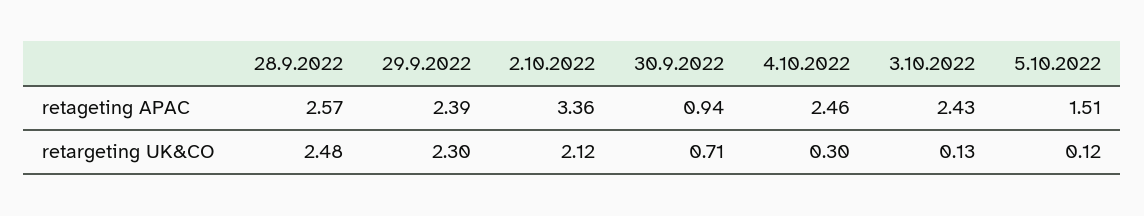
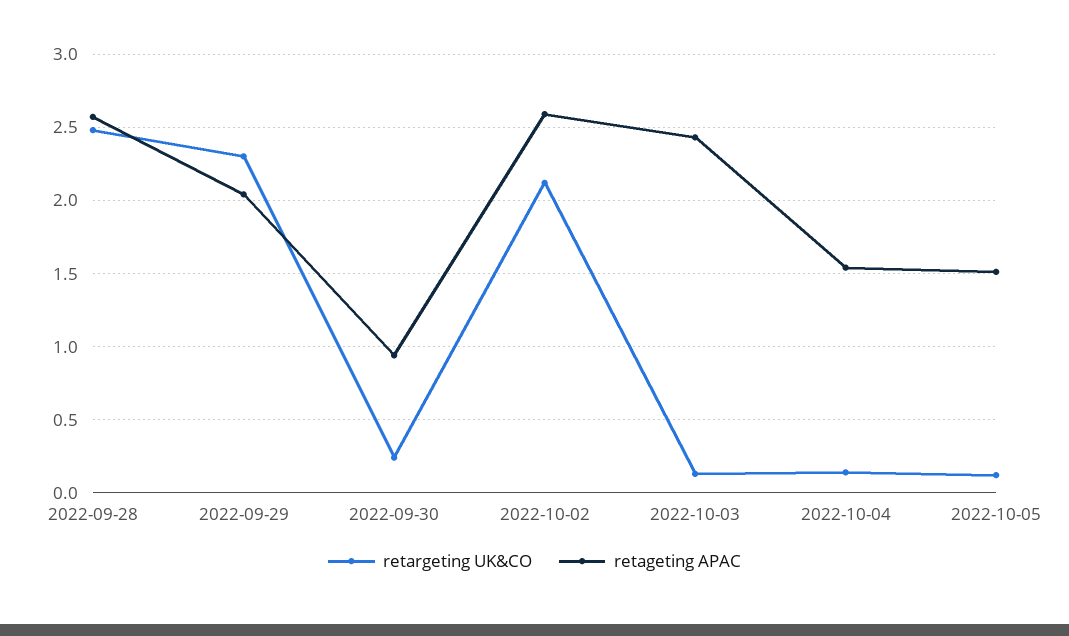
  {
    "retageting APAC": {
      "28.9.2022": 2.57,
-     "29.9.2022": 2.39,
+     "29.9.2022": 2.05,
-     "2.10.2022": 3.36,
+     "2.10.2022": 2.6,
      "30.9.2022": 0.94,
-     "4.10.2022": 2.46,
+     "4.10.2022": 1.55,
      "3.10.2022": 2.43,
      "5.10.2022": 1.51
    },
    "retargeting UK&CO": {
      "28.9.2022": 2.48,
      "29.9.2022": 2.3,
      "2.10.2022": 2.12,
-     "30.9.2022": 0.71,
+     "30.9.2022": 0.25,
-     "4.10.2022": 0.3,
+     "4.10.2022": 0.15,
      "3.10.2022": 0.13,
      "5.10.2022": 0.12
    }
  }

